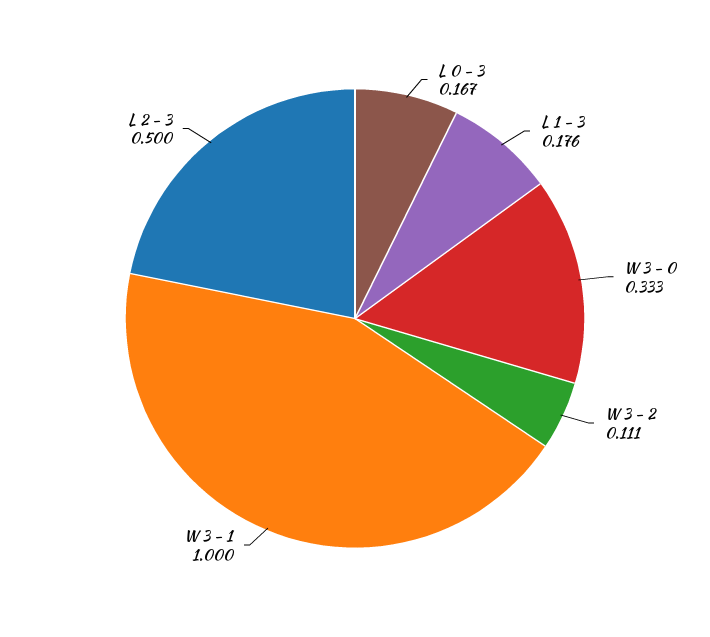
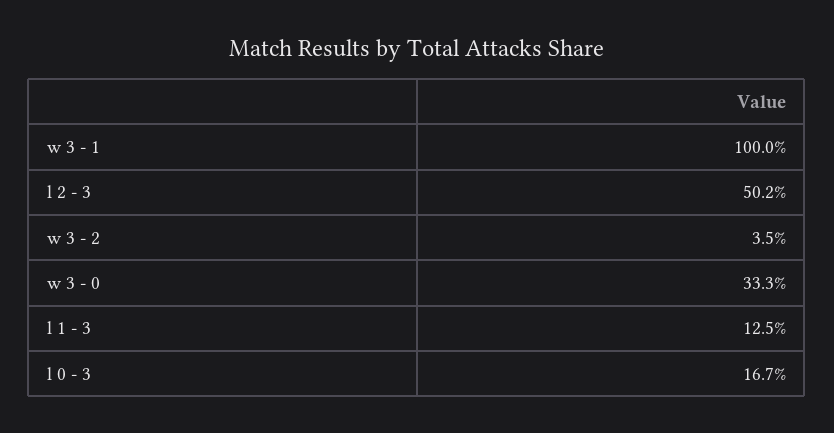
  {
    "L 0 - 3": 0.167,
-   "L 1 - 3": 0.176,
+   "L 1 - 3": 0.125,
    "W 3 - 0": 0.333,
-   "W 3 - 2": 0.111,
+   "W 3 - 2": 0.035,
    "W 3 - 1": 1,
-   "L 2 - 3": 0.5
+   "L 2 - 3": 0.502
  }

